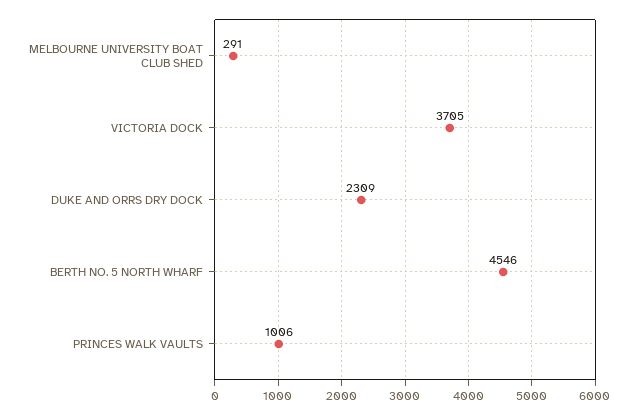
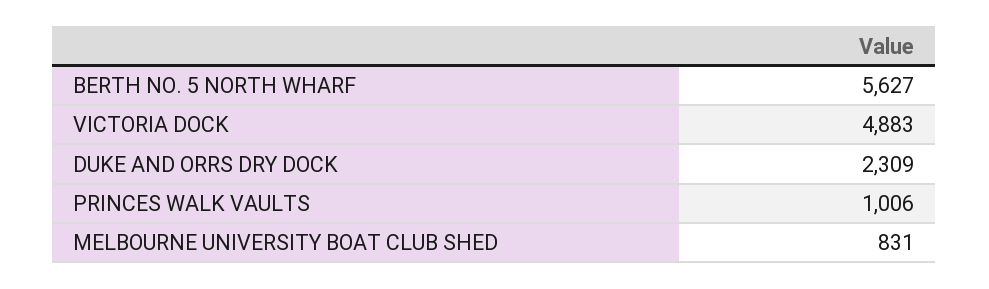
  {
-   "MELBOURNE UNIVERSITY BOAT CLUB SHED": 291,
+   "MELBOURNE UNIVERSITY BOAT CLUB SHED": 831,
-   "VICTORIA DOCK": 3705,
+   "VICTORIA DOCK": 4883,
    "DUKE AND ORRS DRY DOCK": 2309,
-   "BERTH NO. 5 NORTH WHARF": 4546,
+   "BERTH NO. 5 NORTH WHARF": 5627,
    "PRINCES WALK VAULTS": 1006
  }

